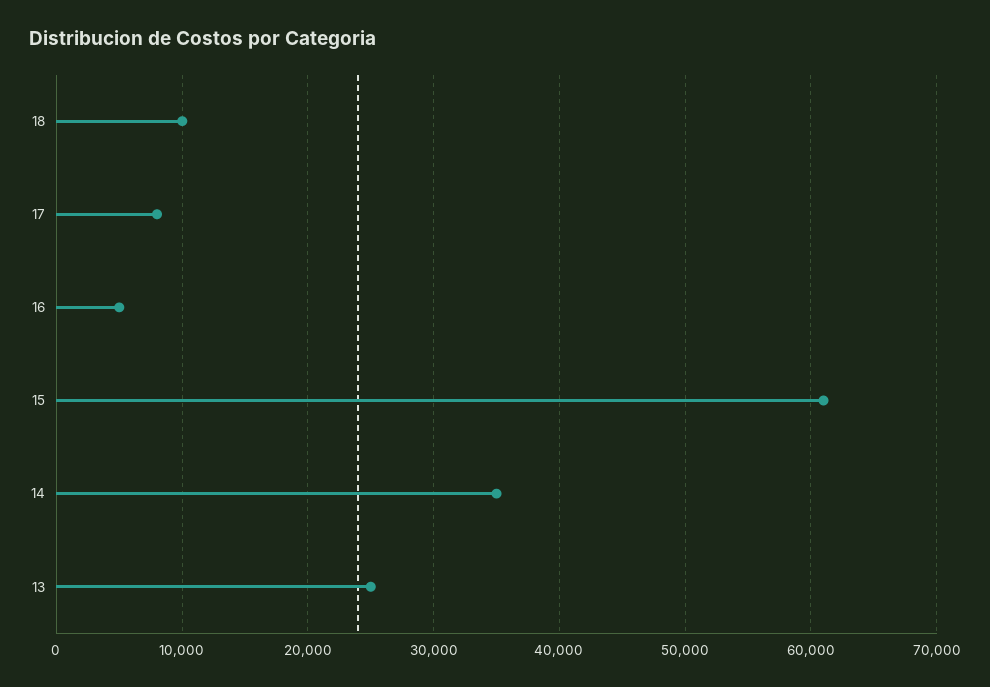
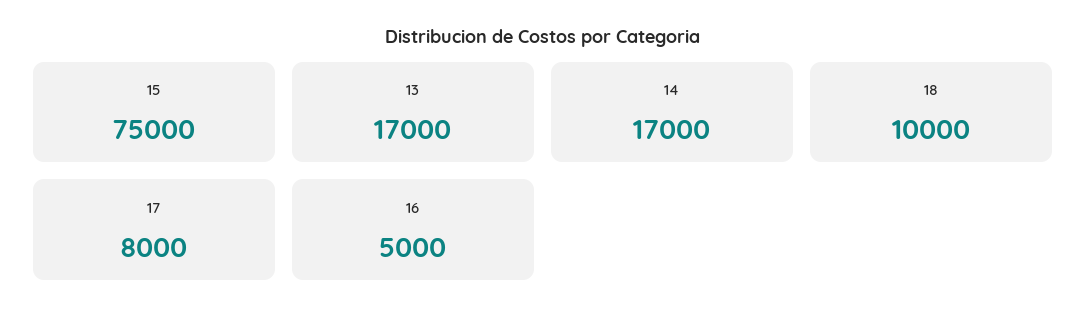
  {
    "18": 10000,
    "17": 8000,
    "16": 5000,
-   "15": 61000,
+   "15": 75000,
-   "14": 35000,
+   "14": 17000,
-   "13": 25000
+   "13": 17000
  }

